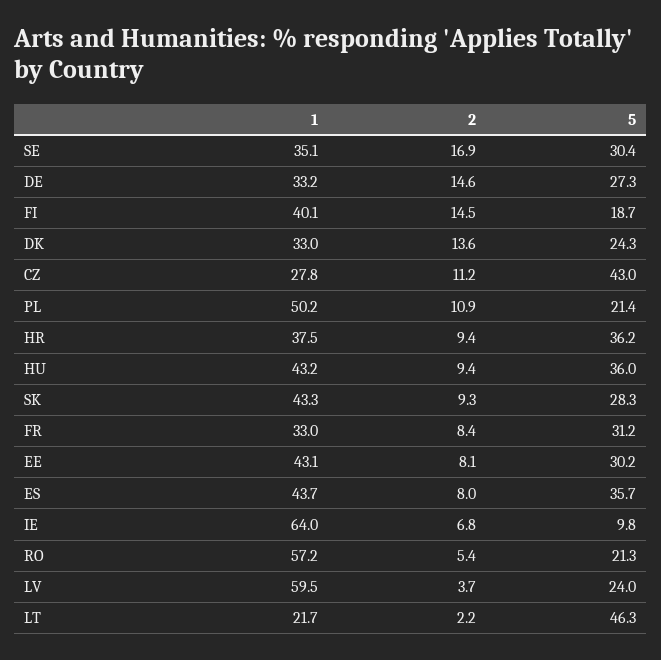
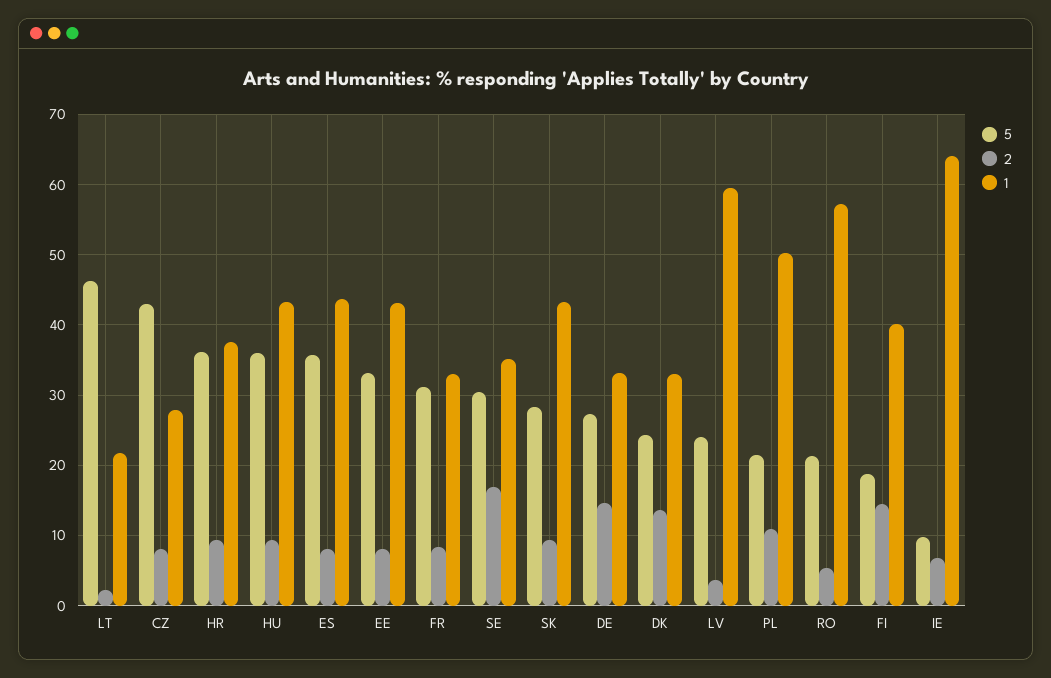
  {
    "1": {
      "SE": 35.1,
      "DE": 33.2,
      "FI": 40.1,
      "DK": 33,
      "CZ": 27.8,
      "PL": 50.2,
      "HR": 37.5,
      "HU": 43.2,
      "SK": 43.3,
      "FR": 33,
      "EE": 43.1,
      "ES": 43.7,
      "IE": 64,
      "RO": 57.2,
      "LV": 59.5,
      "LT": 21.7
    },
    "2": {
      "SE": 16.9,
      "DE": 14.6,
      "FI": 14.5,
      "DK": 13.6,
-     "CZ": 11.2,
+     "CZ": 8,
      "PL": 10.9,
      "HR": 9.4,
      "HU": 9.4,
      "SK": 9.3,
      "FR": 8.4,
      "EE": 8.1,
      "ES": 8,
      "IE": 6.8,
      "RO": 5.4,
      "LV": 3.7,
      "LT": 2.2
    },
    "5": {
      "SE": 30.4,
      "DE": 27.3,
      "FI": 18.7,
      "DK": 24.3,
      "CZ": 43,
      "PL": 21.4,
      "HR": 36.2,
      "HU": 36,
      "SK": 28.3,
      "FR": 31.2,
-     "EE": 30.2,
+     "EE": 33,
      "ES": 35.7,
      "IE": 9.8,
      "RO": 21.3,
      "LV": 24,
      "LT": 46.3
    }
  }

